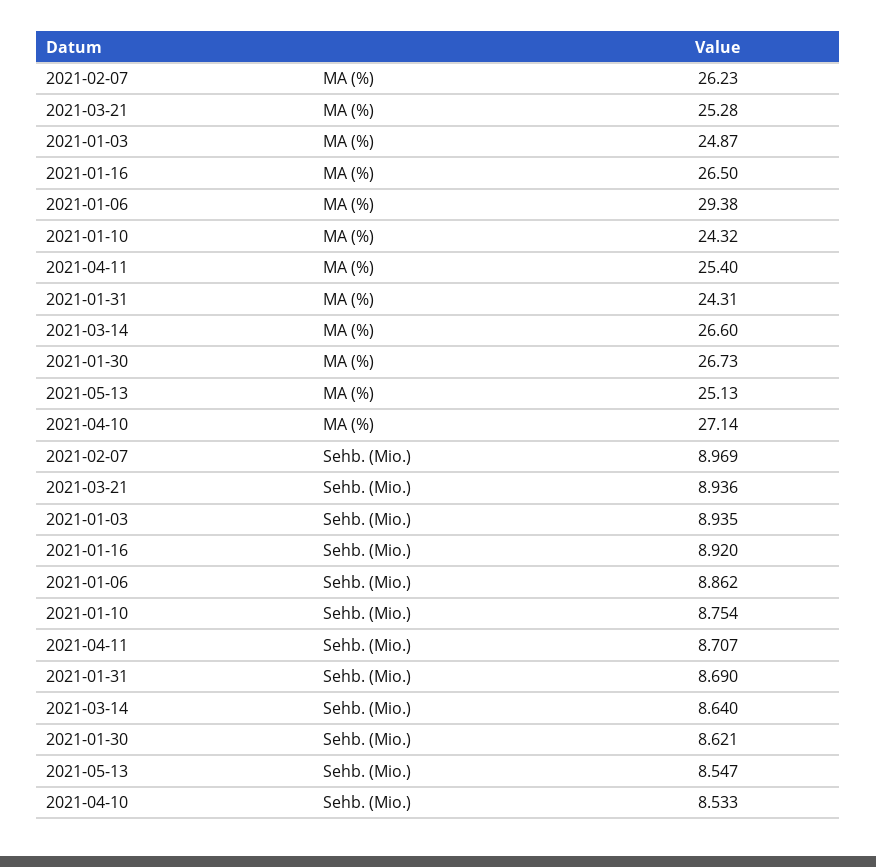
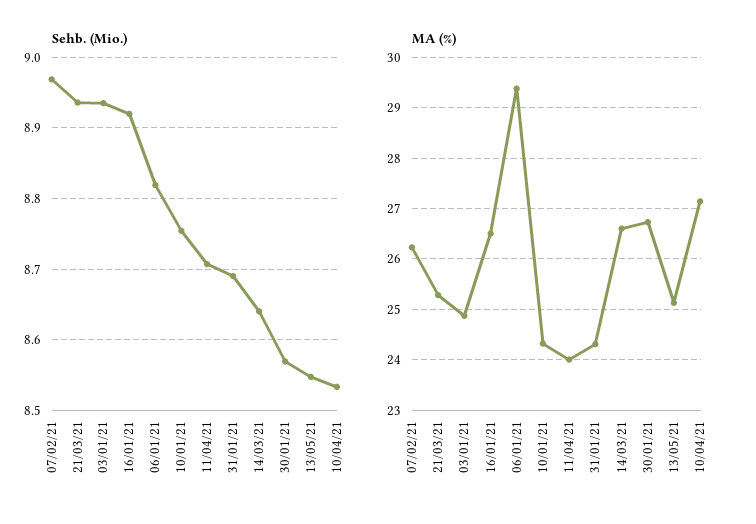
  {
    "MA (%)": {
      "2021-02-07": 26.23,
      "2021-03-21": 25.28,
      "2021-01-03": 24.87,
      "2021-01-16": 26.5,
      "2021-01-06": 29.38,
      "2021-01-10": 24.32,
-     "2021-04-11": 25.4,
+     "2021-04-11": 24,
      "2021-01-31": 24.31,
      "2021-03-14": 26.6,
      "2021-01-30": 26.73,
      "2021-05-13": 25.13,
      "2021-04-10": 27.14
    },
    "Sehb. (Mio.)": {
      "2021-02-07": 8.969,
      "2021-03-21": 8.936,
      "2021-01-03": 8.935,
      "2021-01-16": 8.92,
-     "2021-01-06": 8.862,
+     "2021-01-06": 8.82,
      "2021-01-10": 8.754,
      "2021-04-11": 8.707,
      "2021-01-31": 8.69,
      "2021-03-14": 8.64,
-     "2021-01-30": 8.621,
+     "2021-01-30": 8.57,
      "2021-05-13": 8.547,
      "2021-04-10": 8.533
    }
  }

